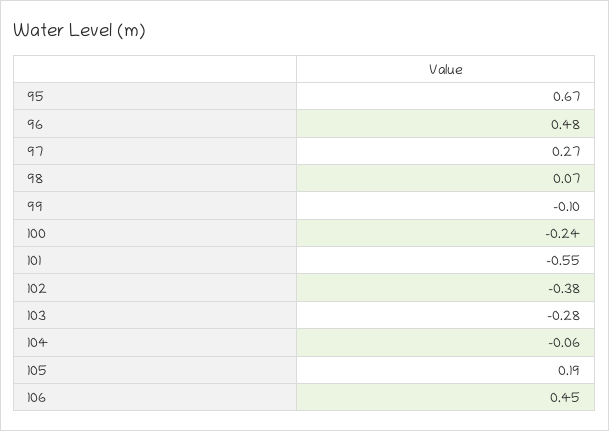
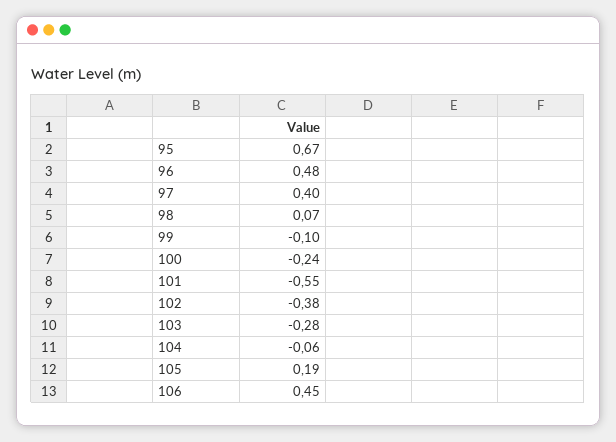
  {
    "95": 0.67,
    "96": 0.48,
-   "97": 0.27,
+   "97": 0.4,
    "98": 0.07,
    "99": -0.1,
    "100": -0.24,
    "101": -0.55,
    "102": -0.38,
    "103": -0.28,
    "104": -0.06,
    "105": 0.19,
    "106": 0.45
  }

